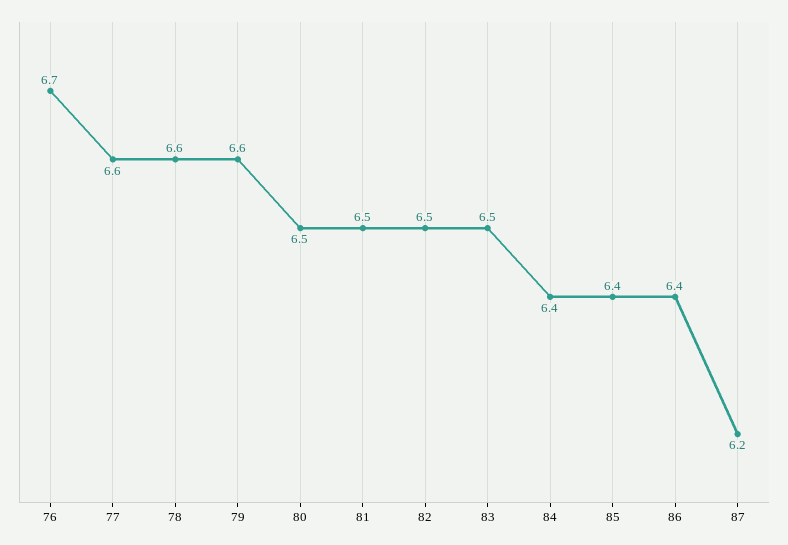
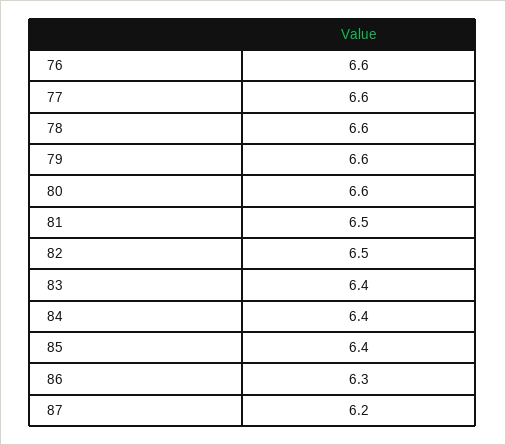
  {
-   "76": 6.7,
+   "76": 6.6,
    "77": 6.6,
    "78": 6.6,
    "79": 6.6,
-   "80": 6.5,
+   "80": 6.6,
    "81": 6.5,
    "82": 6.5,
-   "83": 6.5,
+   "83": 6.4,
    "84": 6.4,
    "85": 6.4,
-   "86": 6.4,
+   "86": 6.3,
    "87": 6.2
  }

